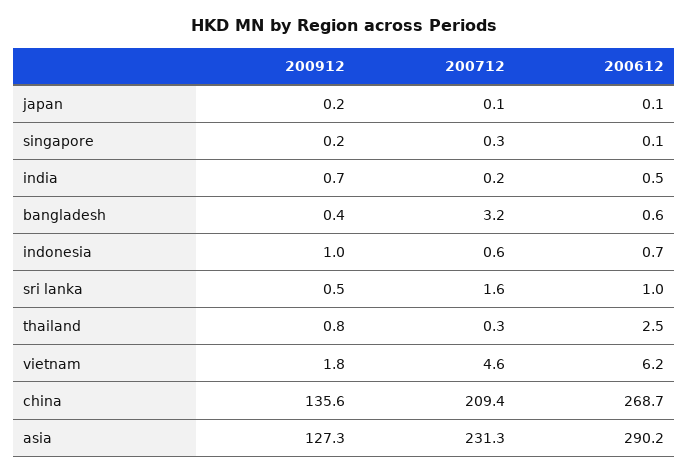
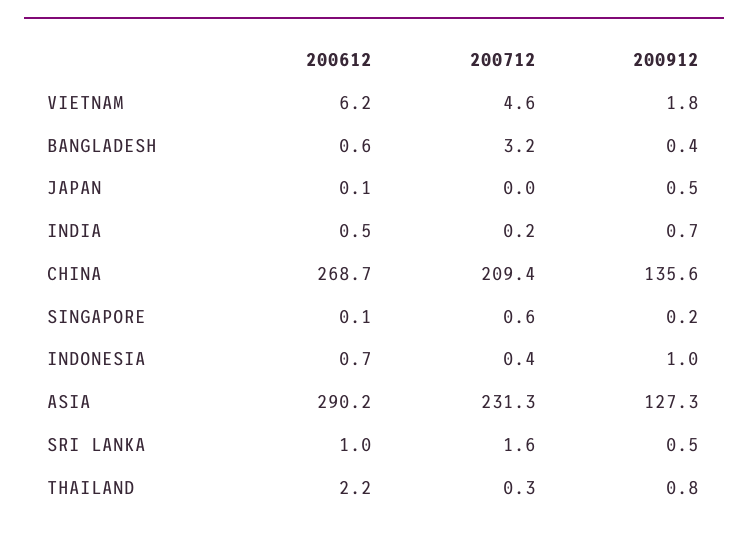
  {
    "200912": {
-     "japan": 0.2,
+     "japan": 0.5,
      "singapore": 0.2,
      "india": 0.7,
      "bangladesh": 0.4,
      "indonesia": 1,
      "sri lanka": 0.5,
      "thailand": 0.8,
      "vietnam": 1.8,
      "china": 135.6,
      "asia": 127.3
    },
    "200712": {
-     "japan": 0.1,
+     "japan": 0,
-     "singapore": 0.3,
+     "singapore": 0.6,
      "india": 0.2,
      "bangladesh": 3.2,
-     "indonesia": 0.6,
+     "indonesia": 0.4,
      "sri lanka": 1.6,
      "thailand": 0.3,
      "vietnam": 4.6,
      "china": 209.4,
      "asia": 231.3
    },
    "200612": {
      "japan": 0.1,
      "singapore": 0.1,
      "india": 0.5,
      "bangladesh": 0.6,
      "indonesia": 0.7,
      "sri lanka": 1,
-     "thailand": 2.5,
+     "thailand": 2.2,
      "vietnam": 6.2,
      "china": 268.7,
      "asia": 290.2
    }
  }

